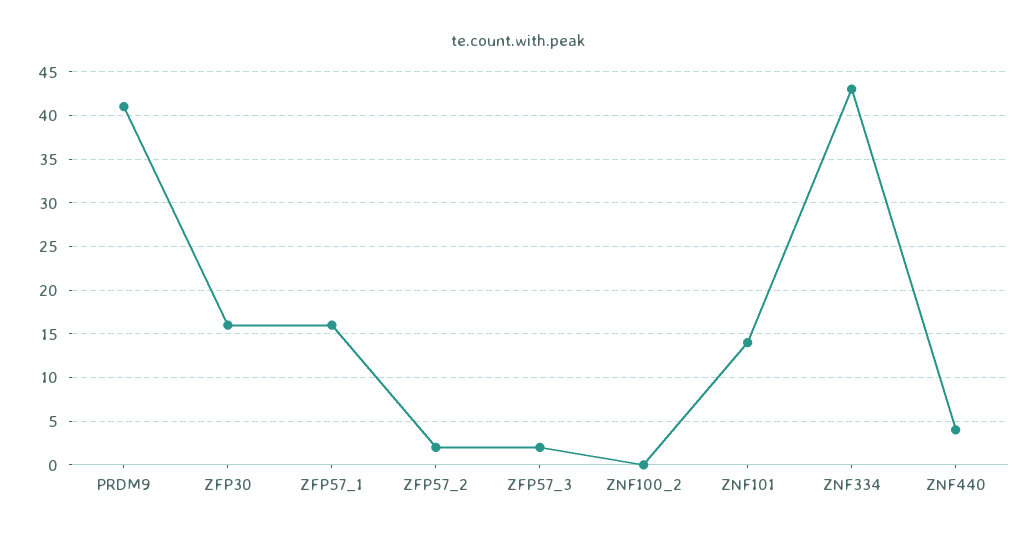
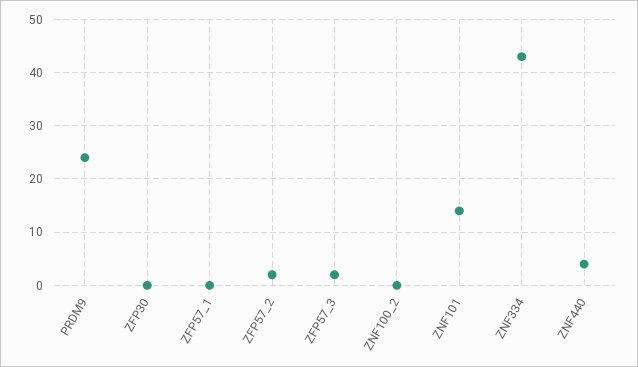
  {
-   "PRDM9": 41,
+   "PRDM9": 25,
-   "ZFP30": 16,
+   "ZFP30": 0,
-   "ZFP57_1": 16,
+   "ZFP57_1": 0,
    "ZFP57_2": 2,
    "ZFP57_3": 2,
    "ZNF100_2": 0,
    "ZNF101": 14,
    "ZNF334": 43,
    "ZNF440": 4
  }

